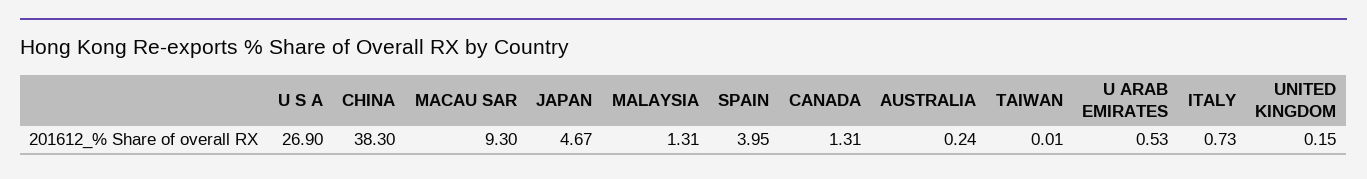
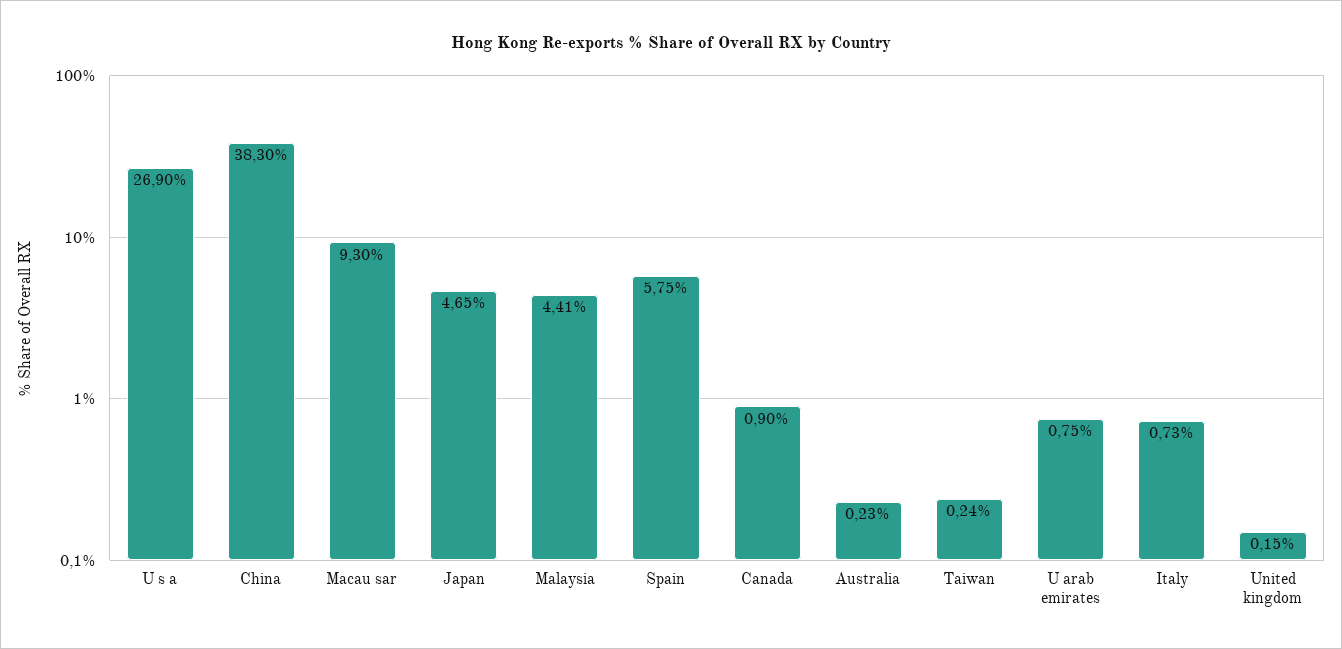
  {
    "U S A": 26.9,
    "CHINA": 38.3,
    "MACAU SAR": 9.3,
-   "JAPAN": 4.67,
+   "JAPAN": 4.65,
-   "MALAYSIA": 1.31,
+   "MALAYSIA": 4.41,
-   "SPAIN": 3.95,
+   "SPAIN": 5.75,
-   "CANADA": 1.31,
+   "CANADA": 0.9,
-   "AUSTRALIA": 0.24,
+   "AUSTRALIA": 0.23,
-   "TAIWAN": 0.01,
+   "TAIWAN": 0.24,
-   "U ARAB EMIRATES": 0.53,
+   "U ARAB EMIRATES": 0.75,
    "ITALY": 0.73,
    "UNITED KINGDOM": 0.15
  }

